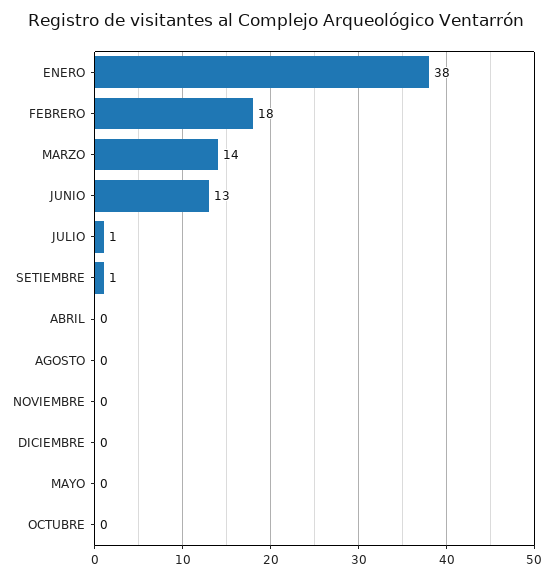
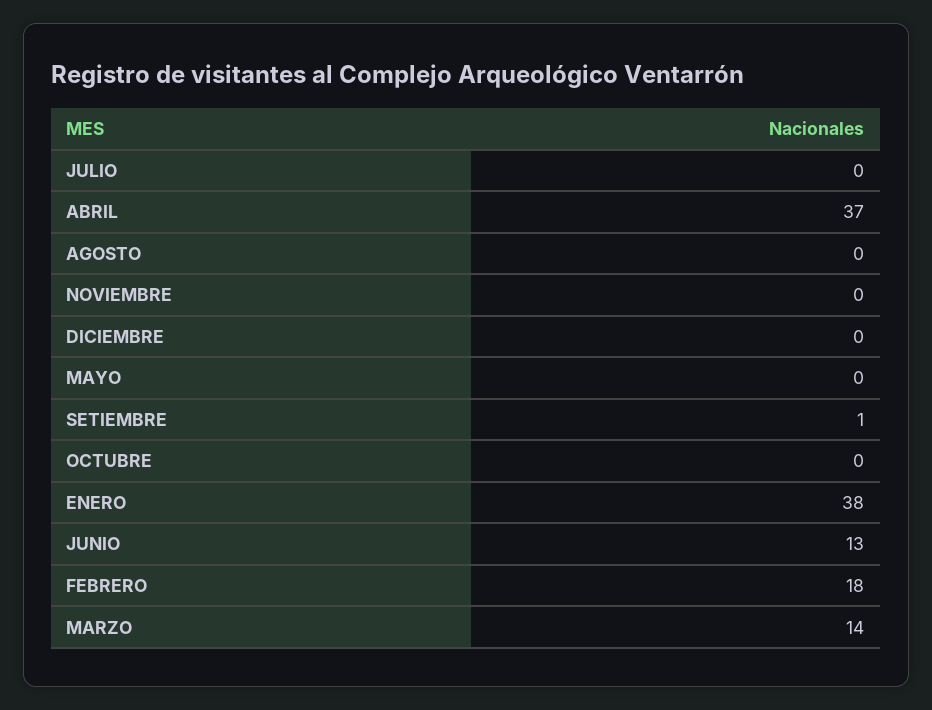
  {
    "ENERO": 38,
    "FEBRERO": 18,
    "MARZO": 14,
    "JUNIO": 13,
-   "JULIO": 1,
+   "JULIO": 0,
    "SETIEMBRE": 1,
-   "ABRIL": 0,
+   "ABRIL": 37,
    "AGOSTO": 0,
    "NOVIEMBRE": 0,
    "DICIEMBRE": 0,
    "MAYO": 0,
    "OCTUBRE": 0
  }

